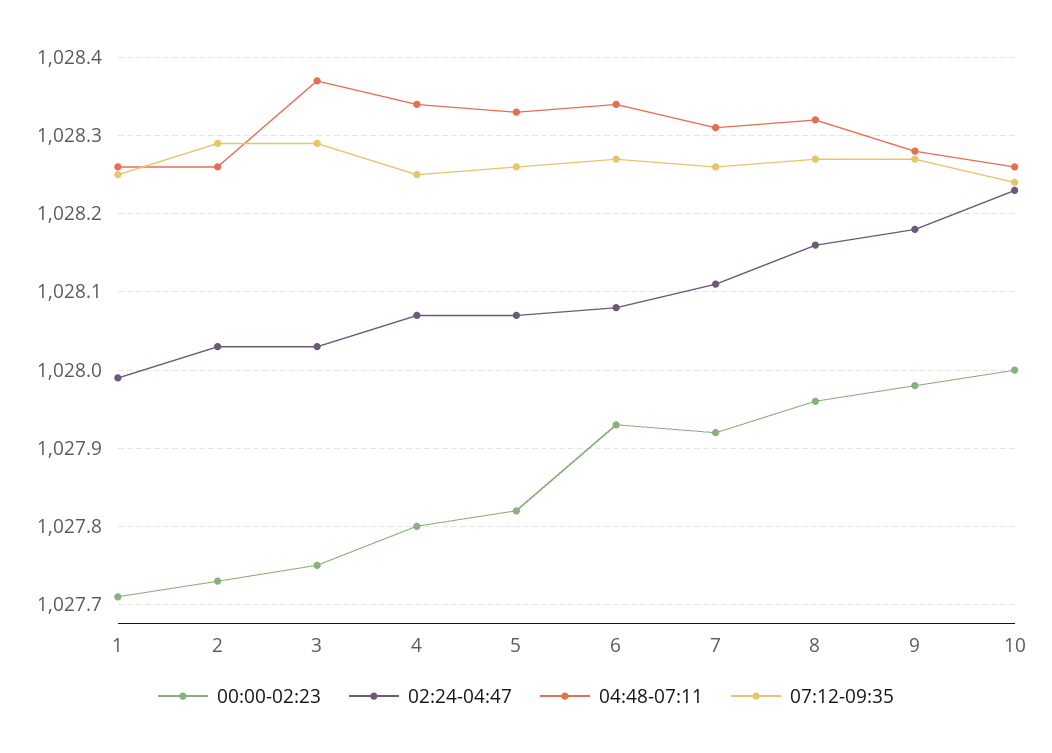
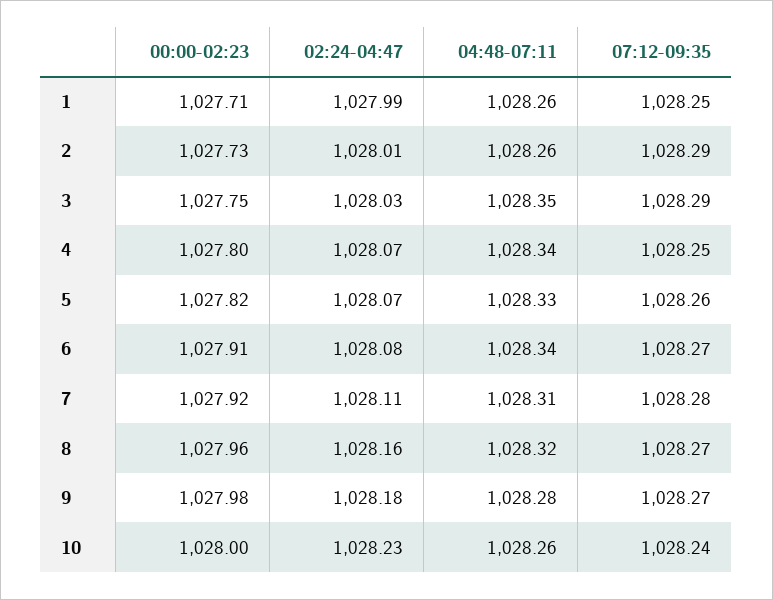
  {
    "00:00-02:23": {
      "1": 1027.71,
      "2": 1027.73,
      "3": 1027.75,
      "4": 1027.8,
      "5": 1027.82,
-     "6": 1027.93,
+     "6": 1027.91,
      "7": 1027.92,
      "8": 1027.96,
      "9": 1027.98,
      "10": 1028
    },
    "02:24-04:47": {
      "1": 1027.99,
-     "2": 1028.03,
+     "2": 1028.01,
      "3": 1028.03,
      "4": 1028.07,
      "5": 1028.07,
      "6": 1028.08,
      "7": 1028.11,
      "8": 1028.16,
      "9": 1028.18,
      "10": 1028.23
    },
    "04:48-07:11": {
      "1": 1028.26,
      "2": 1028.26,
-     "3": 1028.37,
+     "3": 1028.35,
      "4": 1028.34,
      "5": 1028.33,
      "6": 1028.34,
      "7": 1028.31,
      "8": 1028.32,
      "9": 1028.28,
      "10": 1028.26
    },
    "07:12-09:35": {
      "1": 1028.25,
      "2": 1028.29,
      "3": 1028.29,
      "4": 1028.25,
      "5": 1028.26,
      "6": 1028.27,
-     "7": 1028.26,
+     "7": 1028.28,
      "8": 1028.27,
      "9": 1028.27,
      "10": 1028.24
    }
  }

